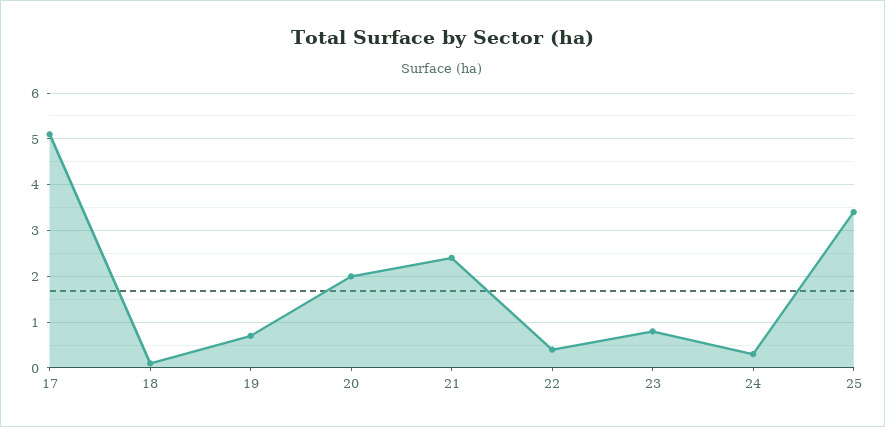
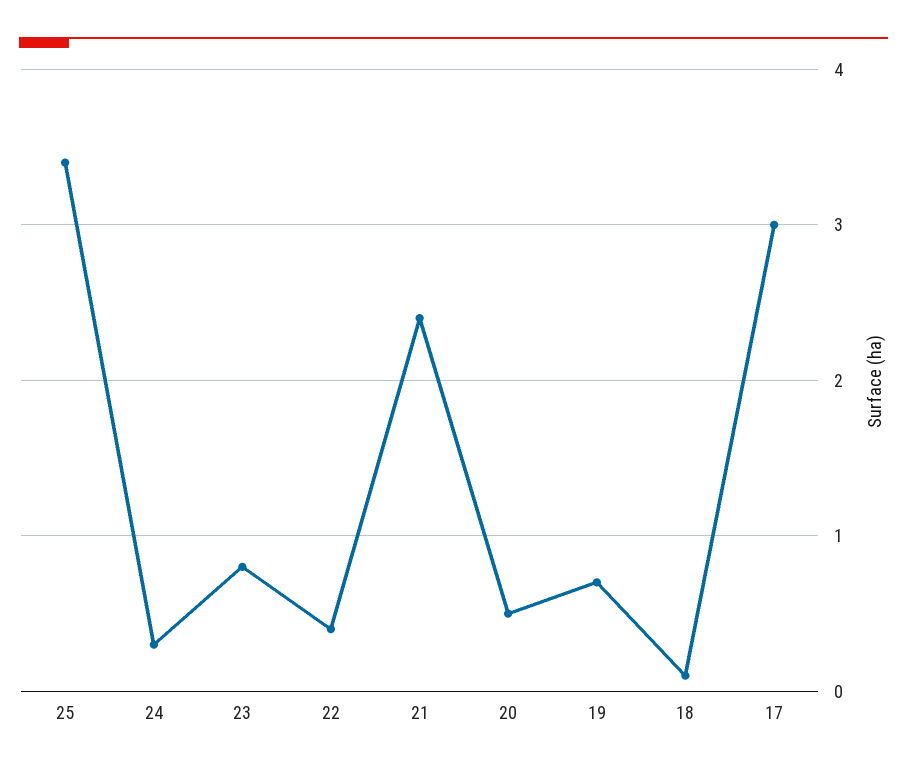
  {
-   "17": 5,
+   "17": 3,
    "18": 0.1,
    "19": 0.7,
-   "20": 2,
+   "20": 0.5,
    "21": 2.4,
    "22": 0.4,
    "23": 0.8,
    "24": 0.3,
    "25": 3.4
  }

